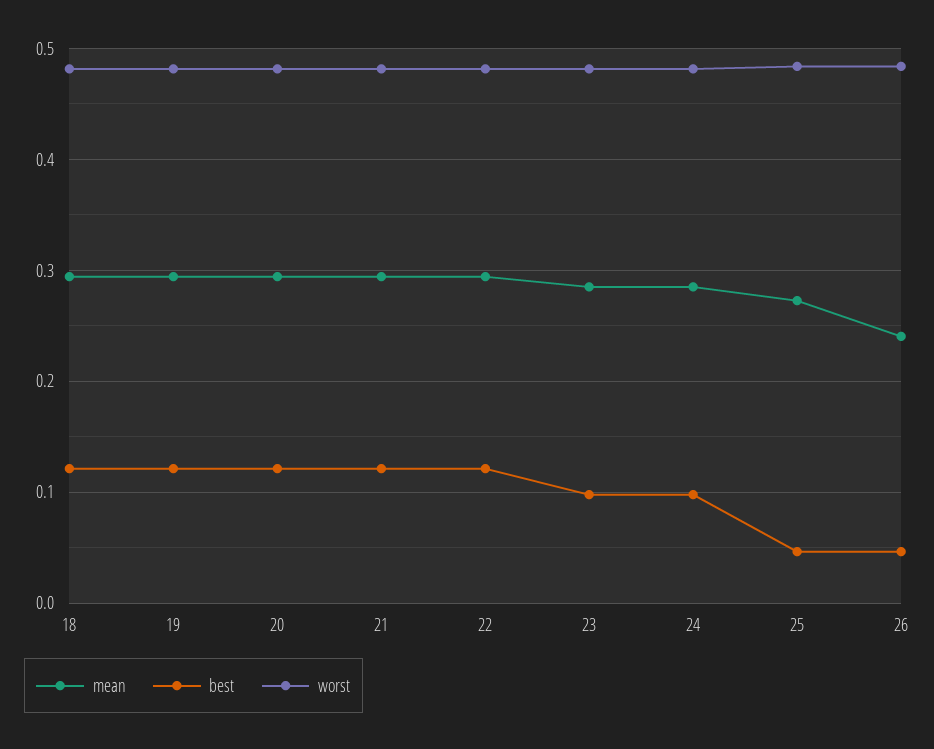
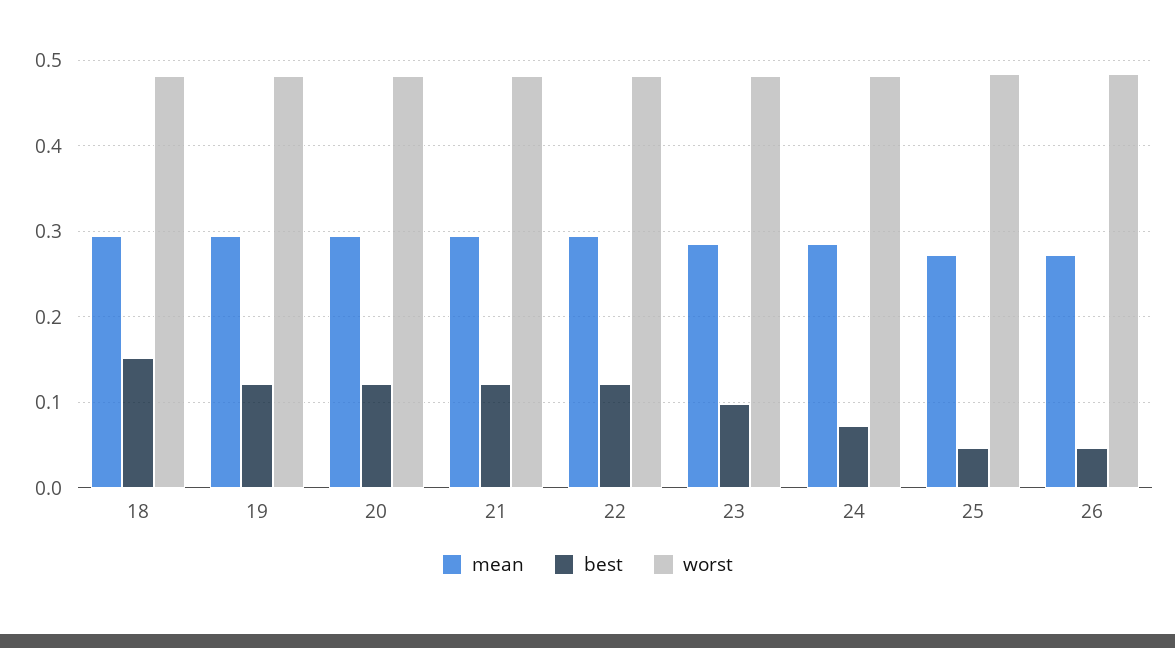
  {
    "mean": {
      "18": 0.29,
      "19": 0.29,
      "20": 0.29,
      "21": 0.29,
      "22": 0.29,
      "23": 0.29,
      "24": 0.29,
      "25": 0.27,
-     "26": 0.24
+     "26": 0.27
    },
    "best": {
-     "18": 0.12,
+     "18": 0.15,
      "19": 0.12,
      "20": 0.12,
      "21": 0.12,
      "22": 0.12,
      "23": 0.1,
-     "24": 0.1,
+     "24": 0.07,
      "25": 0.05,
      "26": 0.05
    },
    "worst": {
      "18": 0.48,
      "19": 0.48,
      "20": 0.48,
      "21": 0.48,
      "22": 0.48,
      "23": 0.48,
      "24": 0.48,
      "25": 0.48,
      "26": 0.48
    }
  }

